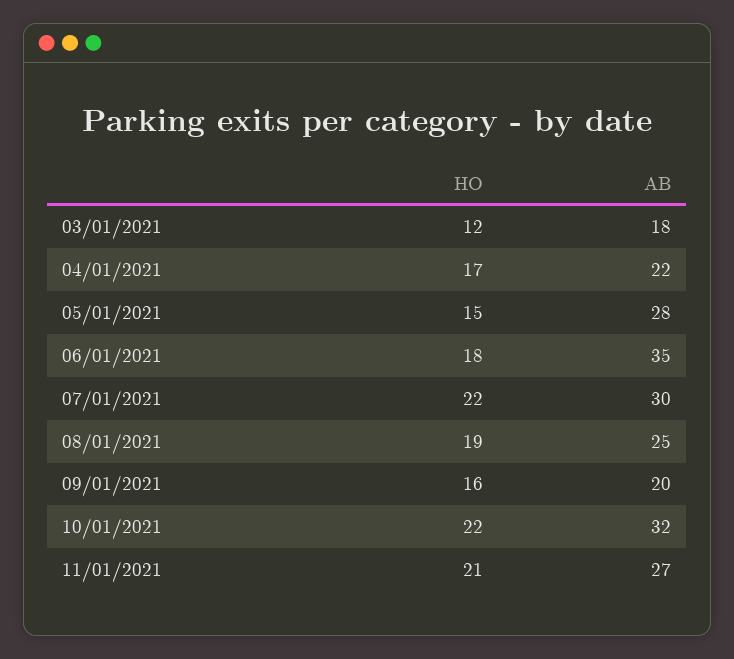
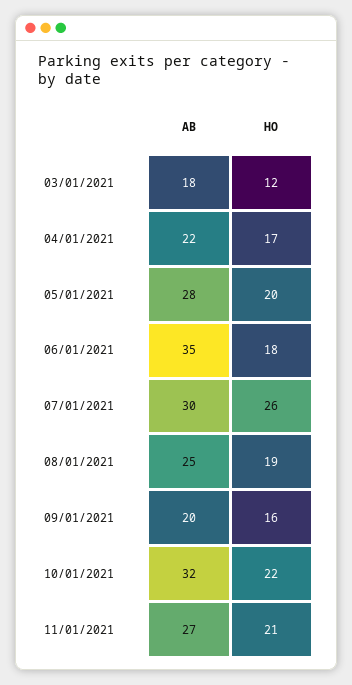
  {
    "HO": {
      "03/01/2021": 12,
      "04/01/2021": 17,
-     "05/01/2021": 15,
+     "05/01/2021": 20,
      "06/01/2021": 18,
-     "07/01/2021": 22,
+     "07/01/2021": 26,
      "08/01/2021": 19,
      "09/01/2021": 16,
      "10/01/2021": 22,
      "11/01/2021": 21
    },
    "AB": {
      "03/01/2021": 18,
      "04/01/2021": 22,
      "05/01/2021": 28,
      "06/01/2021": 35,
      "07/01/2021": 30,
      "08/01/2021": 25,
      "09/01/2021": 20,
      "10/01/2021": 32,
      "11/01/2021": 27
    }
  }

